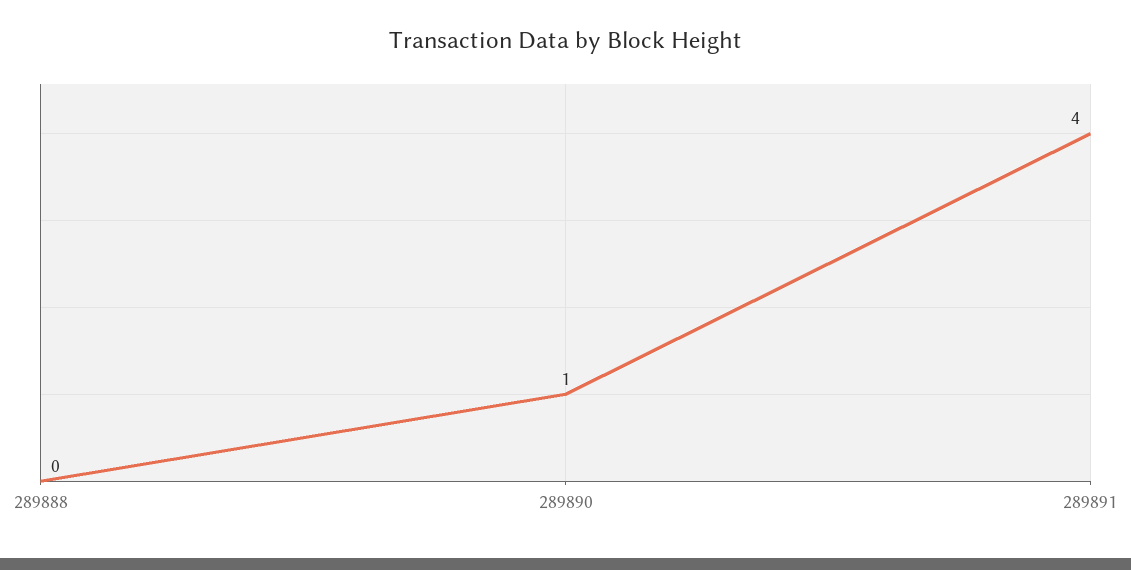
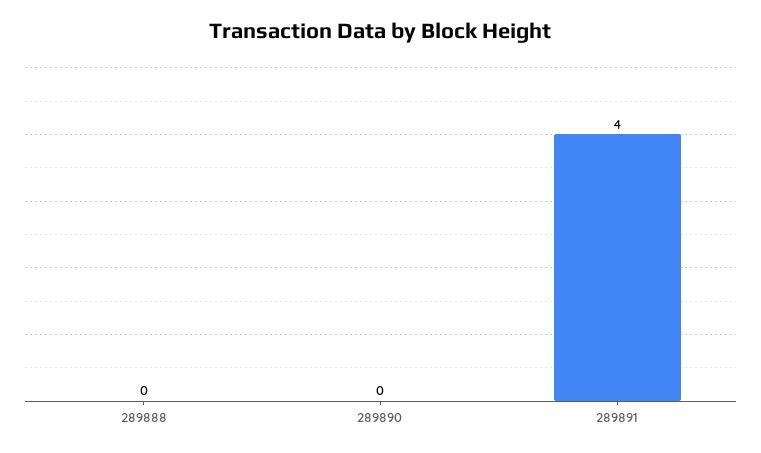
  {
    "289888": 0,
-   "289890": 1,
+   "289890": 0,
    "289891": 4
  }

